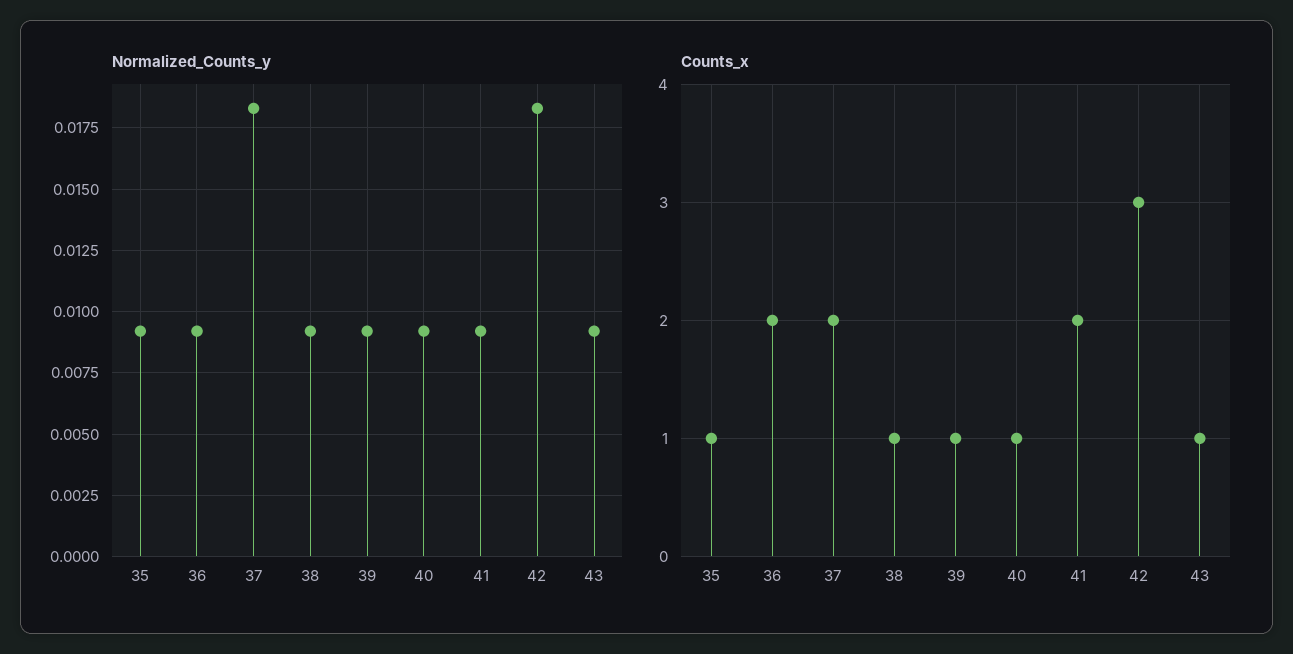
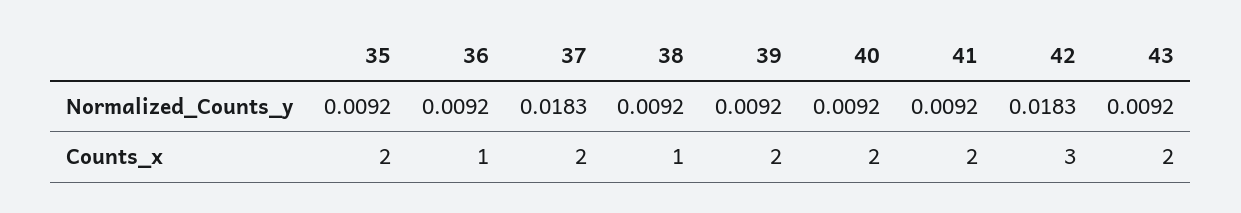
  {
    "Normalized_Counts_y": {
      "35": 0.0092,
      "36": 0.0092,
      "37": 0.0183,
      "38": 0.0092,
      "39": 0.0092,
      "40": 0.0092,
      "41": 0.0092,
      "42": 0.0183,
      "43": 0.0092
    },
    "Counts_x": {
-     "35": 1,
+     "35": 2,
-     "36": 2,
+     "36": 1,
      "37": 2,
      "38": 1,
-     "39": 1,
+     "39": 2,
-     "40": 1,
+     "40": 2,
      "41": 2,
      "42": 3,
-     "43": 1
+     "43": 2
    }
  }

